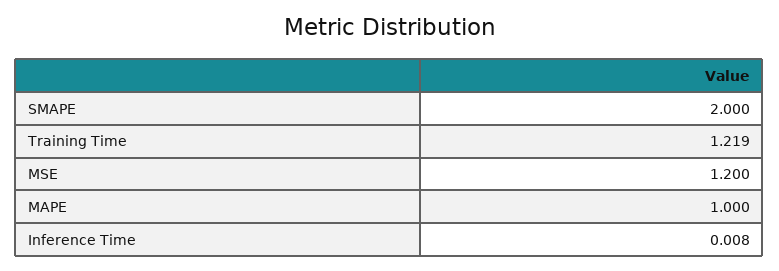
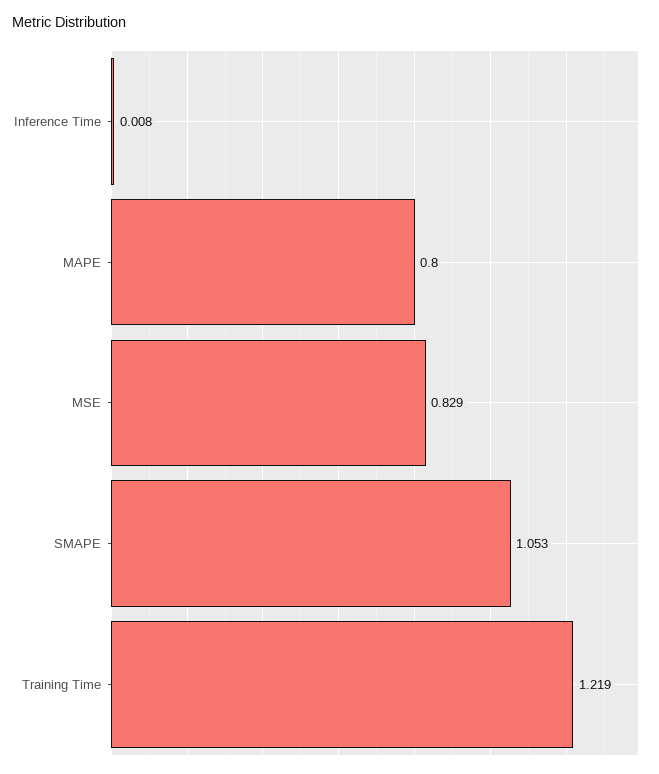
  {
-   "SMAPE": 2,
+   "SMAPE": 1.053,
    "Training Time": 1.219,
-   "MSE": 1.2,
+   "MSE": 0.829,
-   "MAPE": 1,
+   "MAPE": 0.8,
    "Inference Time": 0.008
  }

